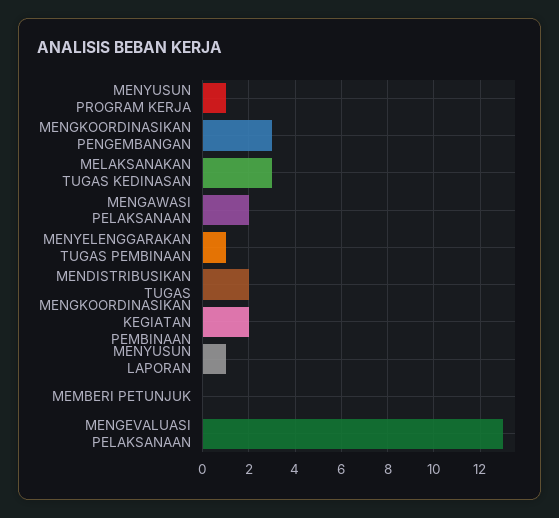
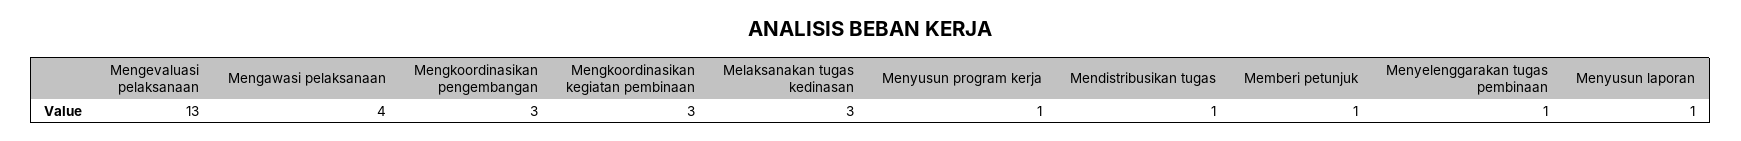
  {
    "MENYUSUN PROGRAM KERJA": 1,
    "MENGKOORDINASIKAN PENGEMBANGAN": 3,
    "MELAKSANAKAN TUGAS KEDINASAN": 3,
-   "MENGAWASI PELAKSANAAN": 2,
+   "MENGAWASI PELAKSANAAN": 4,
    "MENYELENGGARAKAN TUGAS PEMBINAAN": 1,
-   "MENDISTRIBUSIKAN TUGAS": 2,
+   "MENDISTRIBUSIKAN TUGAS": 1,
-   "MENGKOORDINASIKAN KEGIATAN PEMBINAAN": 2,
+   "MENGKOORDINASIKAN KEGIATAN PEMBINAAN": 3,
    "MENYUSUN LAPORAN": 1,
-   "MEMBERI PETUNJUK": 0,
+   "MEMBERI PETUNJUK": 1,
    "MENGEVALUASI PELAKSANAAN": 13
  }

